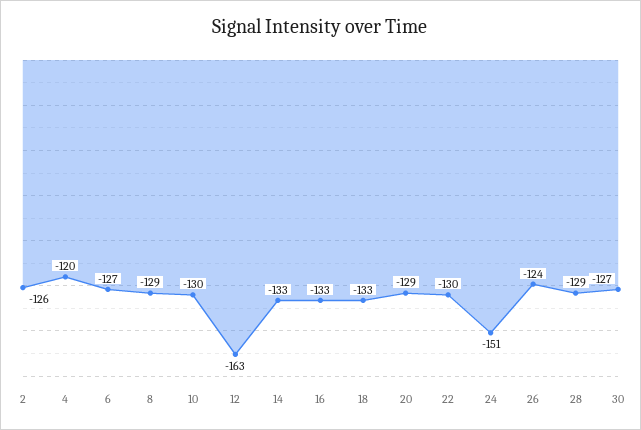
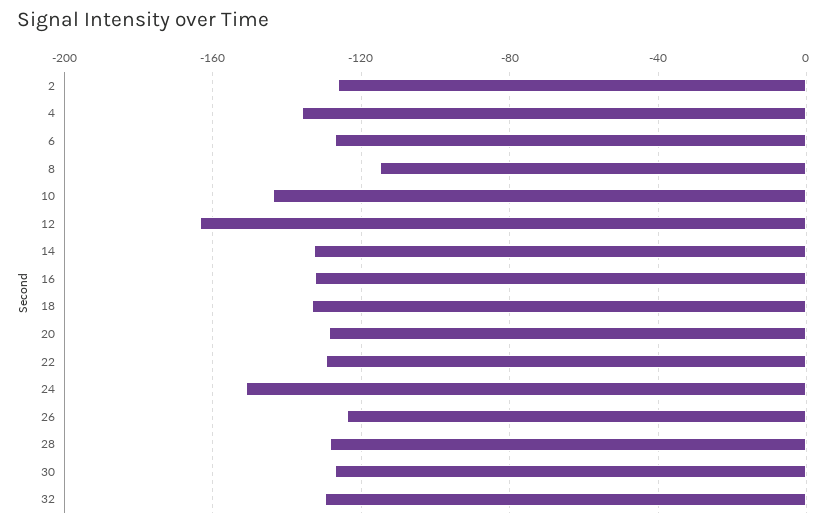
  {
    "2": -126,
-   "4": -120,
+   "4": -135,
    "6": -127,
-   "8": -129,
+   "8": -115,
-   "10": -130,
+   "10": -145,
    "12": -163,
    "14": -133,
    "16": -133,
    "18": -133,
    "20": -129,
    "22": -130,
    "24": -151,
    "26": -124,
    "28": -129,
-   "30": -127
+   "30": -127,
+   "32": -130
  }

